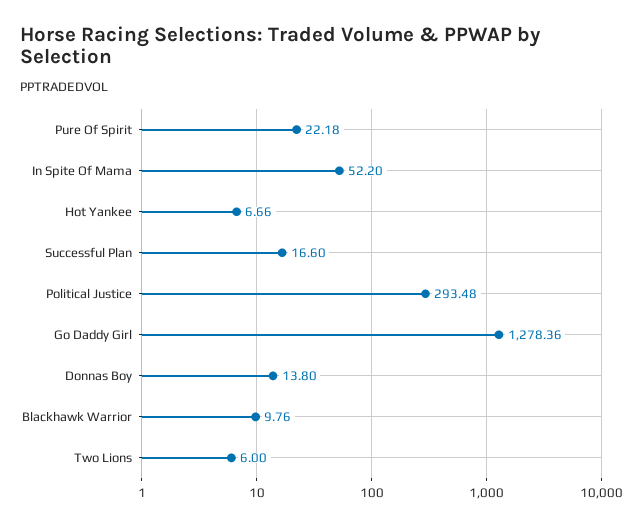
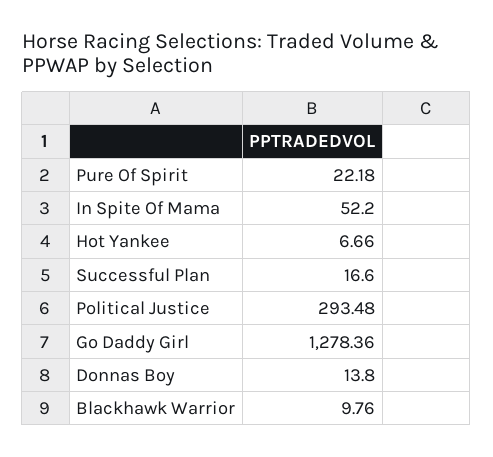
  {
    "Pure Of Spirit": 22.18,
    "In Spite Of Mama": 52.2,
    "Hot Yankee": 6.66,
    "Successful Plan": 16.6,
    "Political Justice": 293.48,
    "Go Daddy Girl": 1278.36,
    "Donnas Boy": 13.8,
-   "Blackhawk Warrior": 9.76,
+   "Blackhawk Warrior": 9.76
-   "Two Lions": 6
  }

